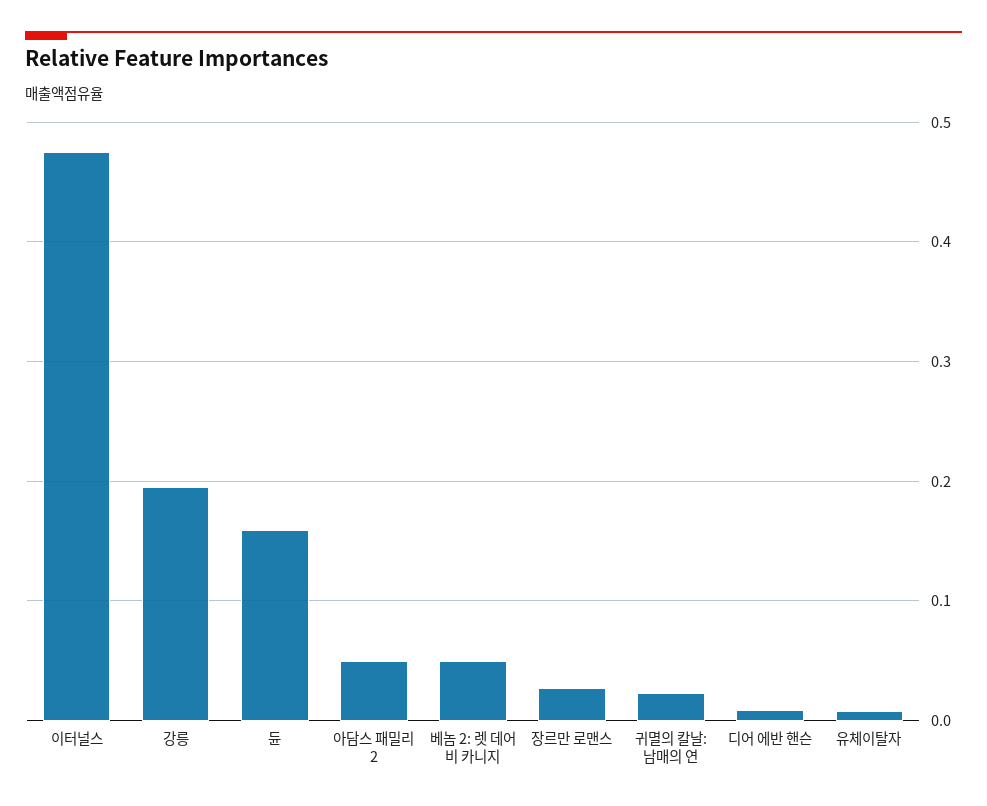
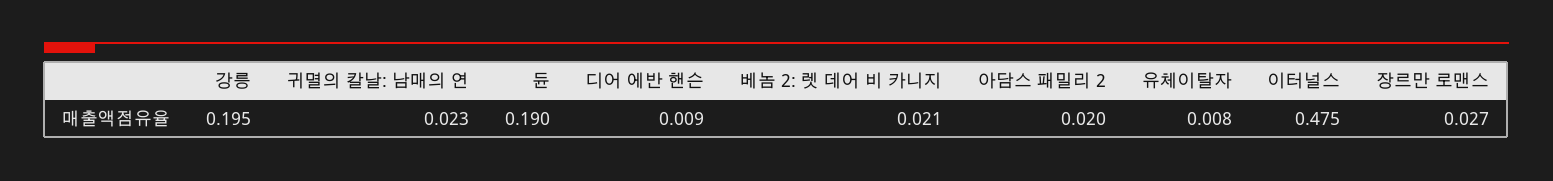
  {
    "이터널스": 0.475,
    "강릉": 0.195,
-   "듄": 0.16,
+   "듄": 0.19,
-   "아담스 패밀리 2": 0.05,
+   "아담스 패밀리 2": 0.02,
-   "베놈 2: 렛 데어 비 카니지": 0.05,
+   "베놈 2: 렛 데어 비 카니지": 0.021,
    "장르만 로맨스": 0.027,
    "귀멸의 칼날: 남매의 연": 0.023,
    "디어 에반 핸슨": 0.009,
    "유체이탈자": 0.008
  }

